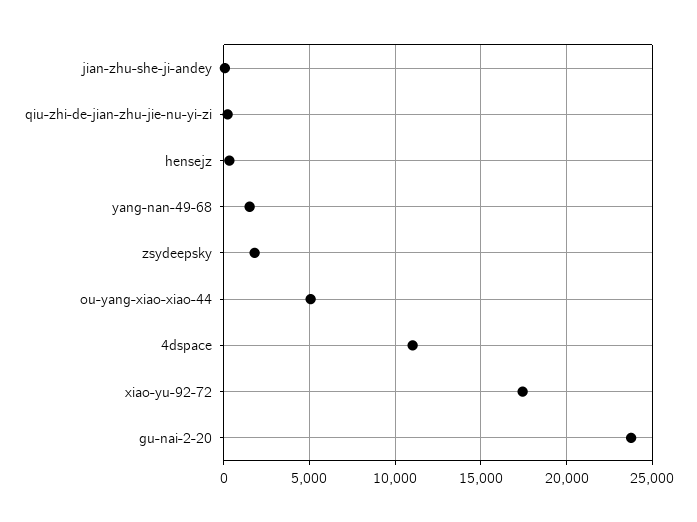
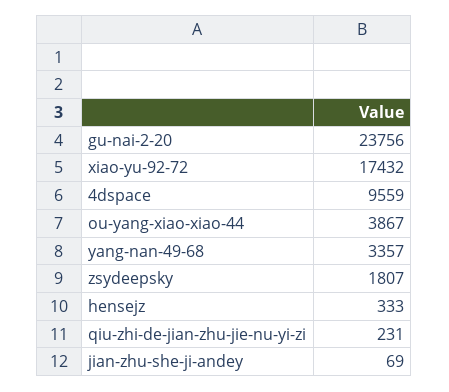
  {
    "jian-zhu-she-ji-andey": 69,
    "qiu-zhi-de-jian-zhu-jie-nu-yi-zi": 231,
    "hensejz": 333,
-   "yang-nan-49-68": 1500,
+   "yang-nan-49-68": 3357,
    "zsydeepsky": 1807,
-   "ou-yang-xiao-xiao-44": 5000,
+   "ou-yang-xiao-xiao-44": 3867,
-   "4dspace": 11000,
+   "4dspace": 9559,
    "xiao-yu-92-72": 17432,
    "gu-nai-2-20": 23756
  }

